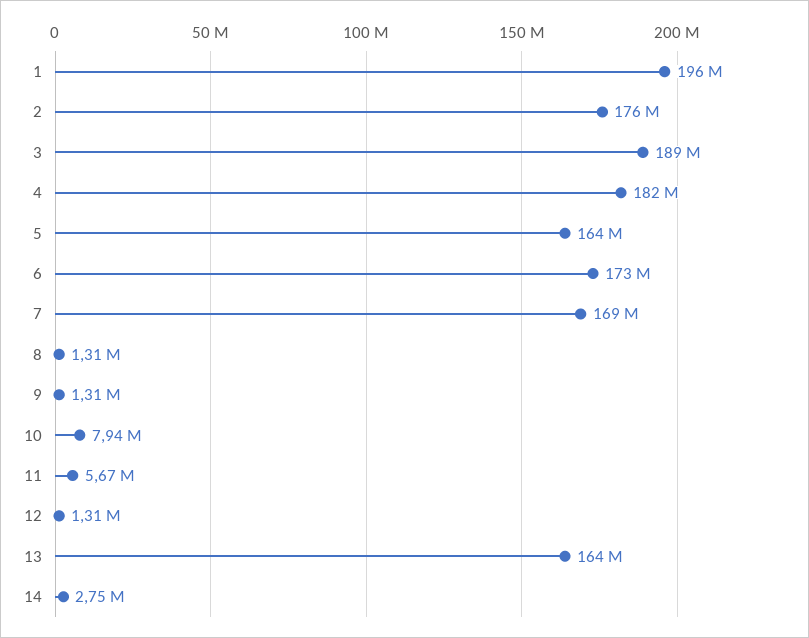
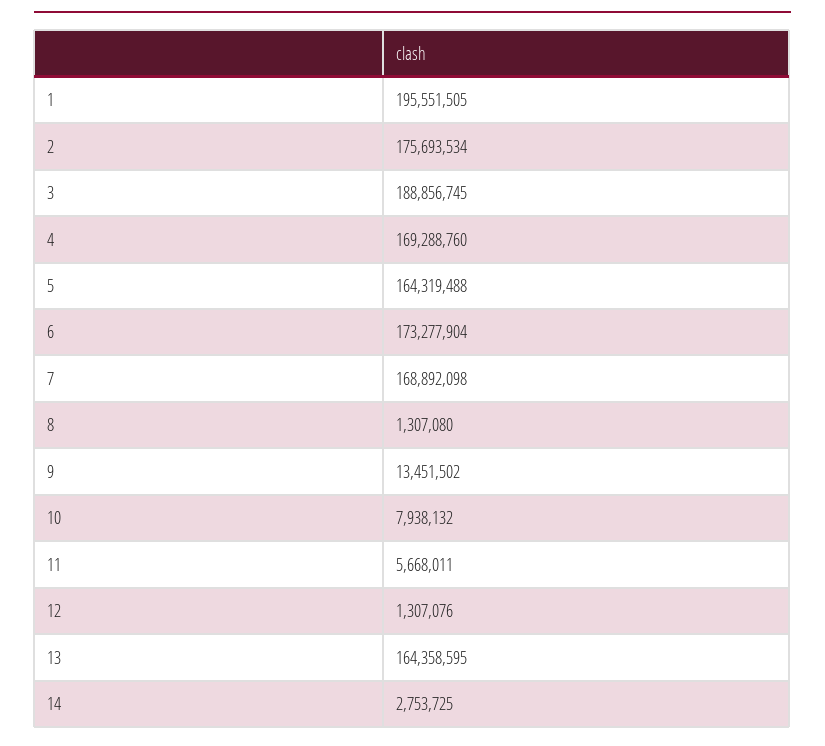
  {
    "1": 195551505,
    "2": 175693534,
    "3": 188856745,
-   "4": 182000000,
+   "4": 169288760,
    "5": 164319488,
    "6": 173277904,
    "7": 168892098,
    "8": 1307080,
-   "9": 1310000,
+   "9": 13451502,
    "10": 7938132,
    "11": 5668011,
    "12": 1307076,
    "13": 164358595,
    "14": 2753725
  }

